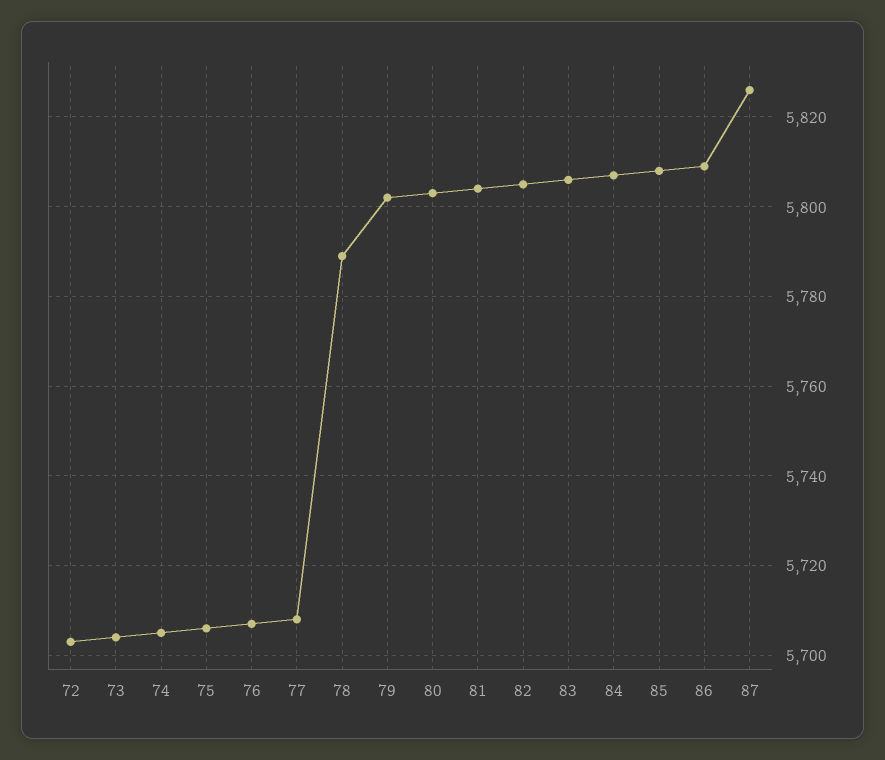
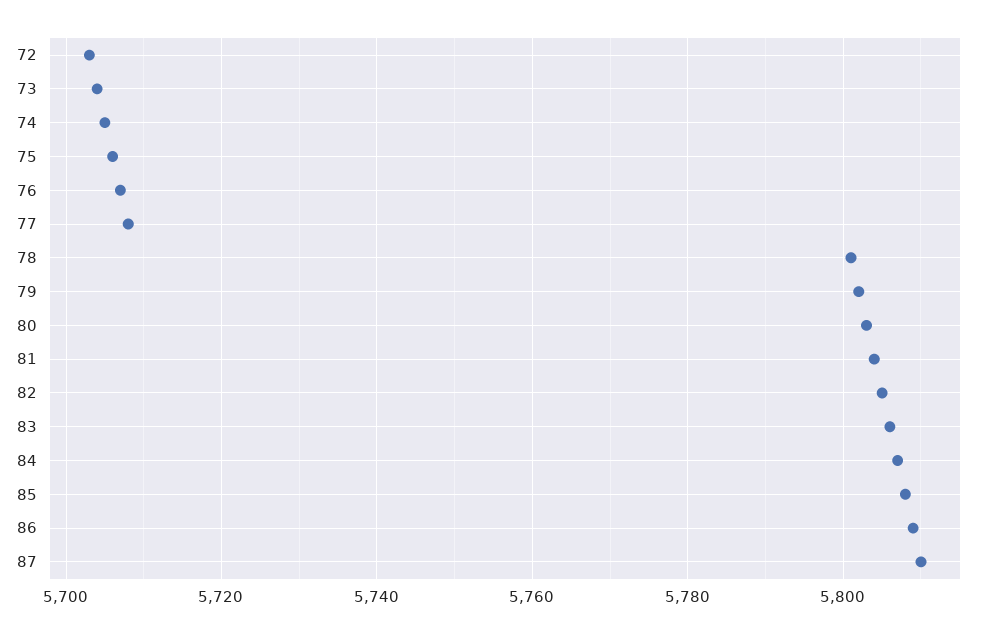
  {
    "72": 5705,
    "73": 5705,
    "74": 5705,
    "75": 5705,
    "76": 5705,
    "77": 5710,
-   "78": 5790,
+   "78": 5800,
    "79": 5800,
    "80": 5805,
    "81": 5805,
    "82": 5805,
    "83": 5805,
    "84": 5805,
    "85": 5810,
    "86": 5810,
-   "87": 5825
+   "87": 5810
  }

